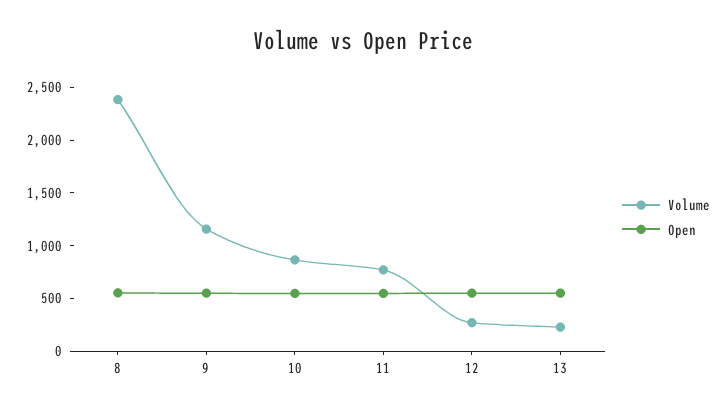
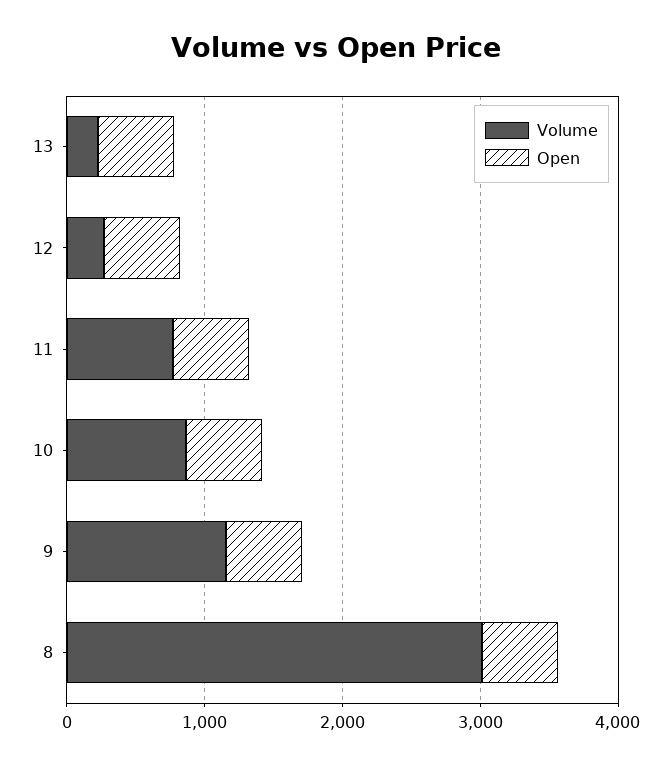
  {
    "Volume": {
-     "8": 2400,
+     "8": 3000,
      "9": 1200,
      "10": 900,
      "11": 800,
      "12": 300,
      "13": 200
    },
    "Open": {
      "8": 600,
      "9": 500,
      "10": 500,
      "11": 500,
      "12": 500,
      "13": 500
    }
  }

